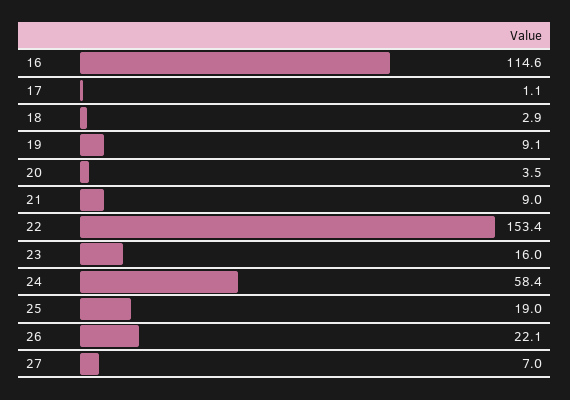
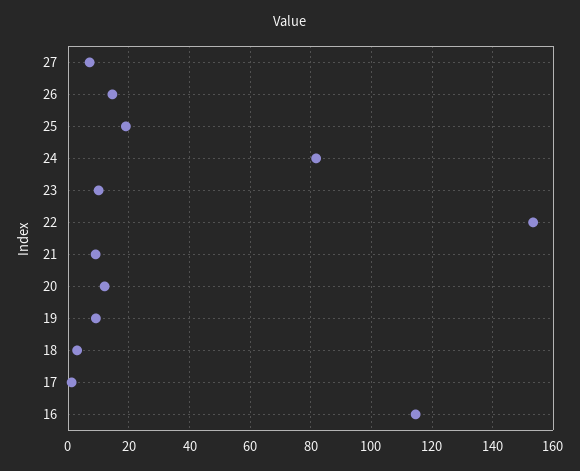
  {
    "16": 114.6,
    "17": 1.1,
    "18": 2.9,
    "19": 9.1,
-   "20": 3.5,
+   "20": 12,
    "21": 9,
    "22": 153.4,
-   "23": 16,
+   "23": 10,
-   "24": 58.4,
+   "24": 82,
    "25": 19,
-   "26": 22.1,
+   "26": 14,
    "27": 7
  }

